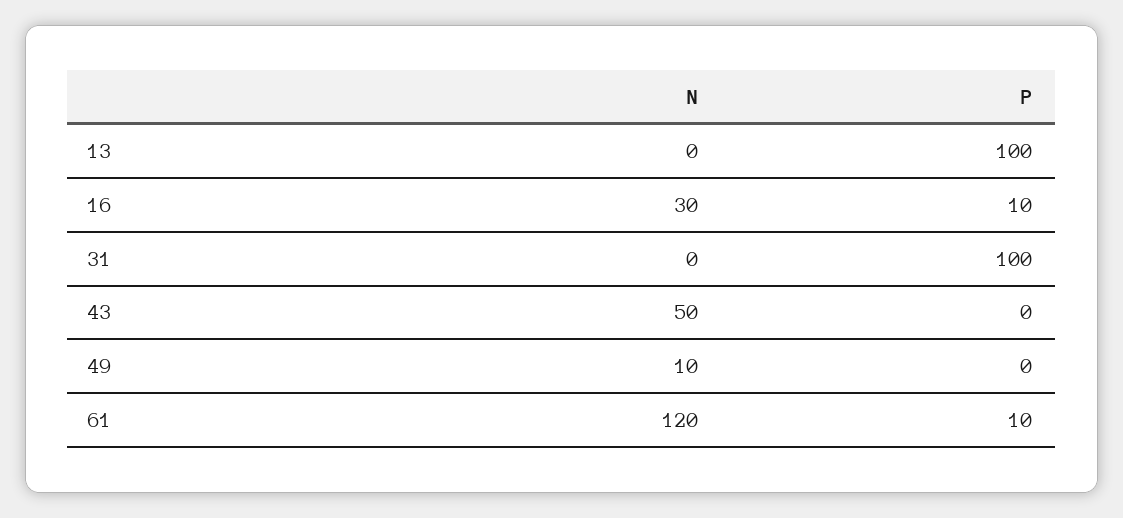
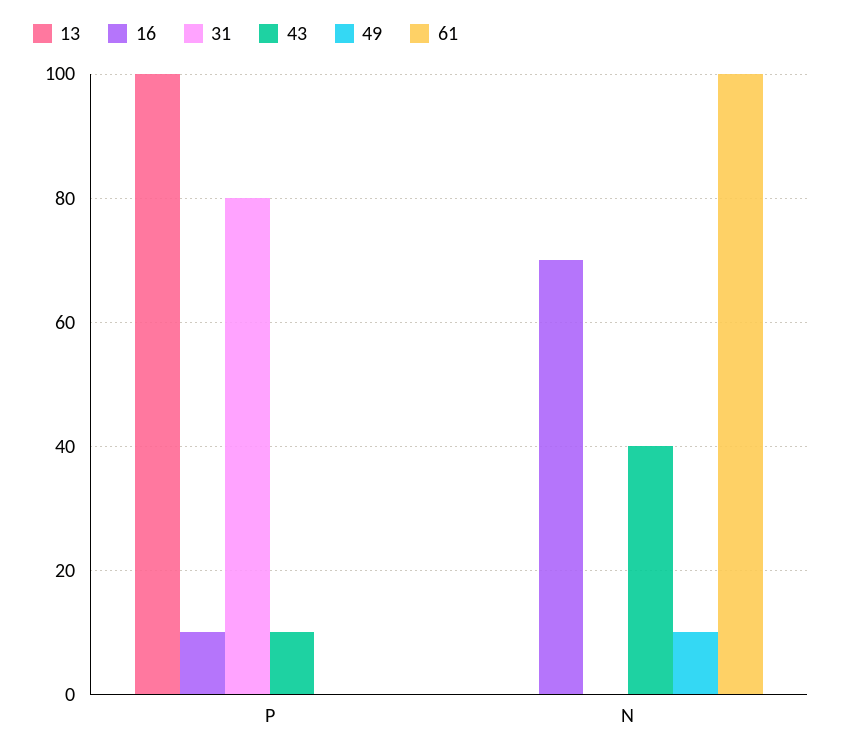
  {
    "13": {
      "N": 0,
      "P": 100
    },
    "16": {
-     "N": 30,
+     "N": 70,
      "P": 10
    },
    "31": {
      "N": 0,
-     "P": 100
+     "P": 80
    },
    "43": {
-     "N": 50,
+     "N": 40,
-     "P": 0
+     "P": 10
    },
    "49": {
      "N": 10,
      "P": 0
    },
    "61": {
-     "N": 120,
+     "N": 100,
-     "P": 10
+     "P": 0
    }
  }

